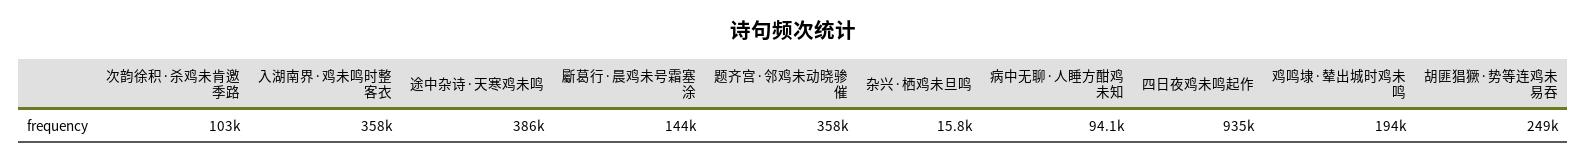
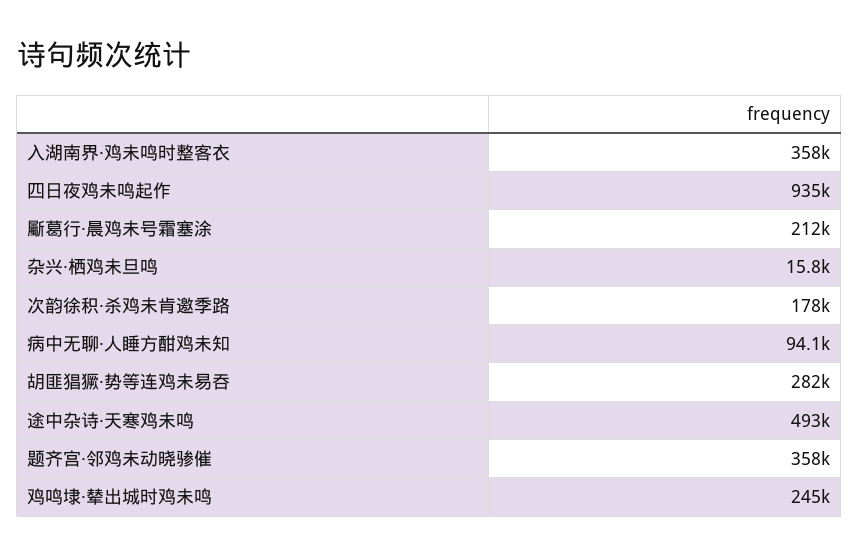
  {
-   "次韵徐积·杀鸡未肯邀季路": 103000,
+   "次韵徐积·杀鸡未肯邀季路": 178000,
    "入湖南界·鸡未鸣时整客衣": 358000,
-   "途中杂诗·天寒鸡未鸣": 386000,
+   "途中杂诗·天寒鸡未鸣": 493000,
-   "斸葛行·晨鸡未号霜塞涂": 144000,
+   "斸葛行·晨鸡未号霜塞涂": 212000,
    "题齐宫·邻鸡未动晓骖催": 358000,
    "杂兴·栖鸡未旦鸣": 15800,
    "病中无聊·人睡方酣鸡未知": 94100,
    "四日夜鸡未鸣起作": 935000,
-   "鸡鸣埭·辇出城时鸡未鸣": 194000,
+   "鸡鸣埭·辇出城时鸡未鸣": 245000,
-   "胡匪猖獗·势等连鸡未易吞": 249000
+   "胡匪猖獗·势等连鸡未易吞": 282000
  }

